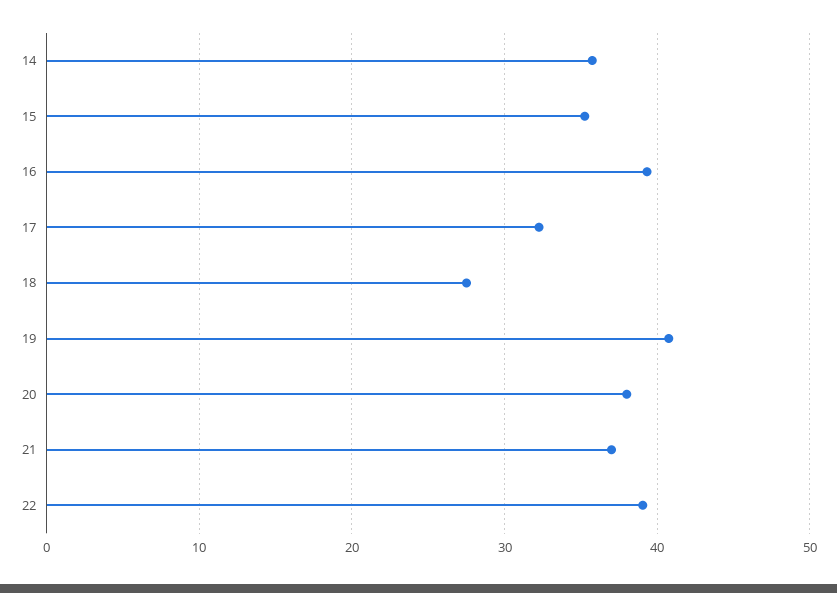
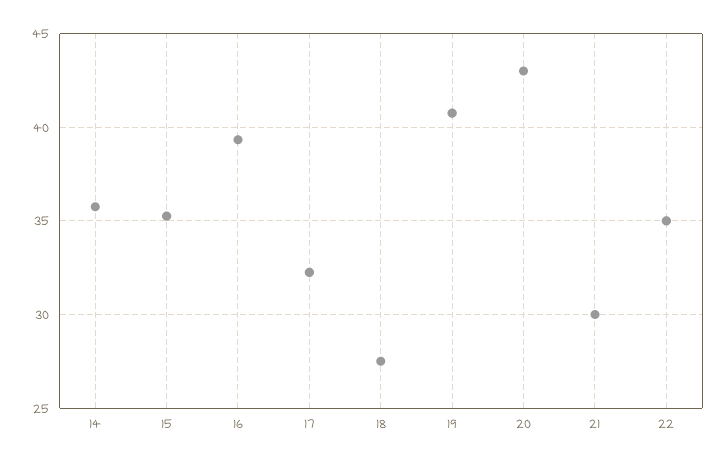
  {
    "14": 36,
    "15": 35.5,
    "16": 39.5,
    "17": 32.5,
    "18": 27.5,
    "19": 41,
-   "20": 38,
+   "20": 43,
-   "21": 37,
+   "21": 30,
-   "22": 39
+   "22": 35
  }

